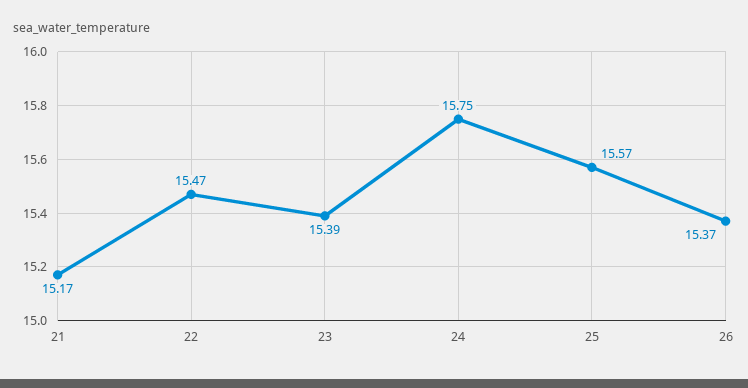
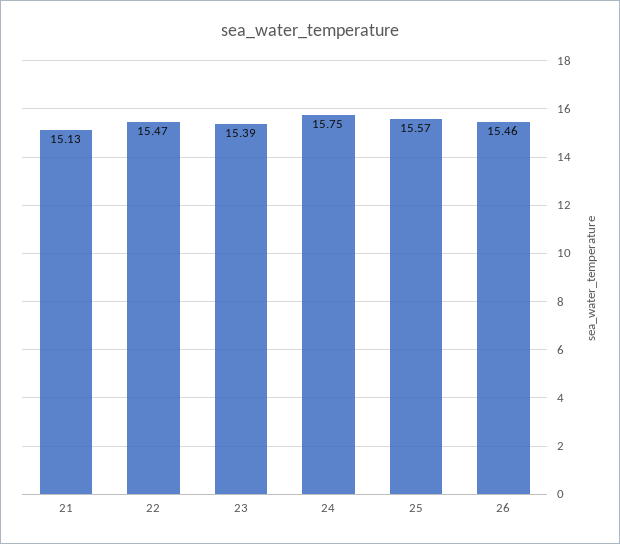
  {
-   "21": 15.17,
+   "21": 15.13,
    "22": 15.47,
    "23": 15.39,
    "24": 15.75,
    "25": 15.57,
-   "26": 15.37
+   "26": 15.46
  }

